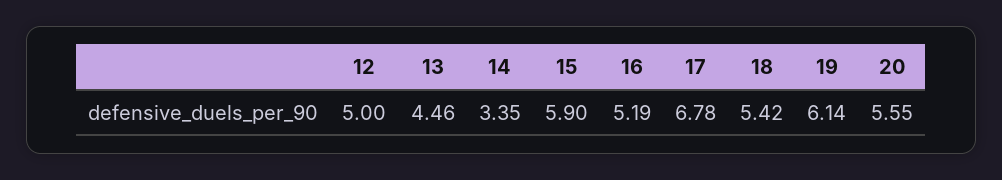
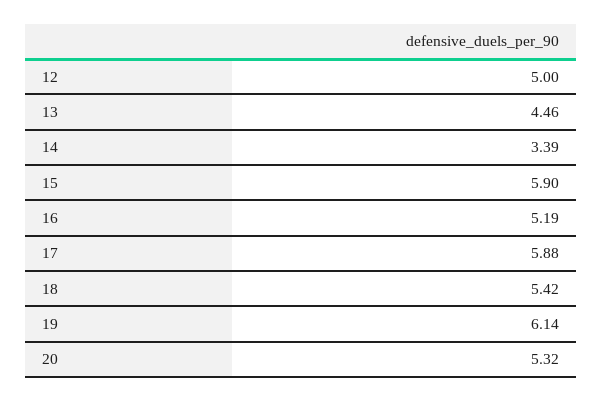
  {
    "12": 5,
    "13": 4.46,
-   "14": 3.35,
+   "14": 3.39,
    "15": 5.9,
    "16": 5.19,
-   "17": 6.78,
+   "17": 5.88,
    "18": 5.42,
    "19": 6.14,
-   "20": 5.55
+   "20": 5.32
  }

